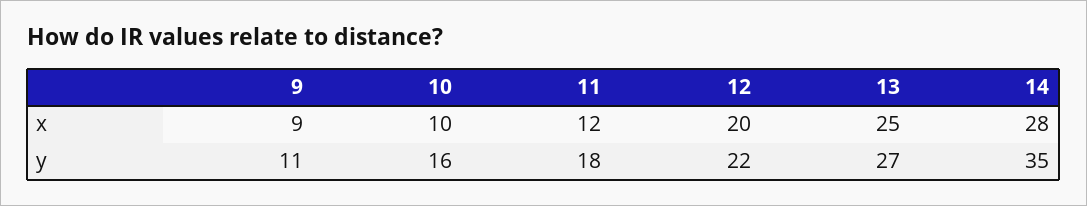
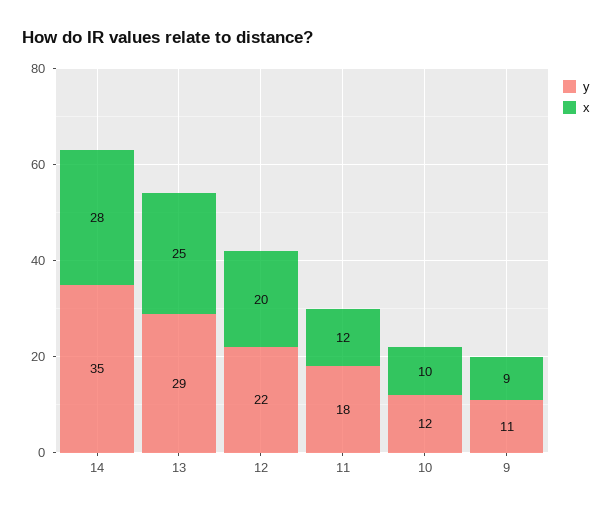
  {
    "x": {
      "9": 9,
      "10": 10,
      "11": 12,
      "12": 20,
      "13": 25,
      "14": 28
    },
    "y": {
      "9": 11,
-     "10": 16,
+     "10": 12,
      "11": 18,
      "12": 22,
-     "13": 27,
+     "13": 29,
      "14": 35
    }
  }

